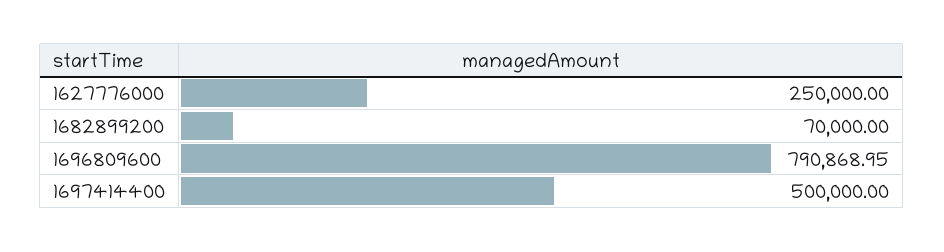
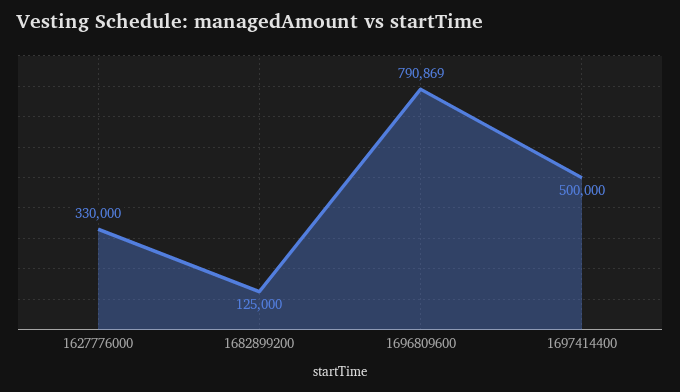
  {
-   "1627776000": 250000,
+   "1627776000": 330000,
-   "1682899200": 70000,
+   "1682899200": 125000,
    "1696809600": 790868.95,
    "1697414400": 500000
  }

